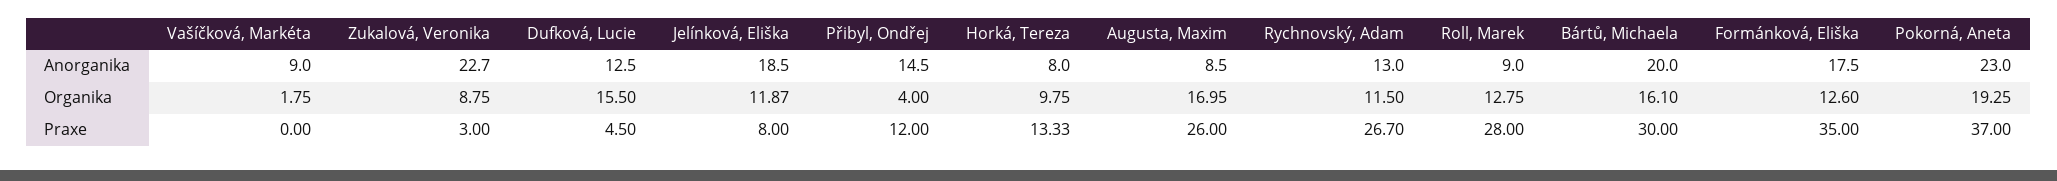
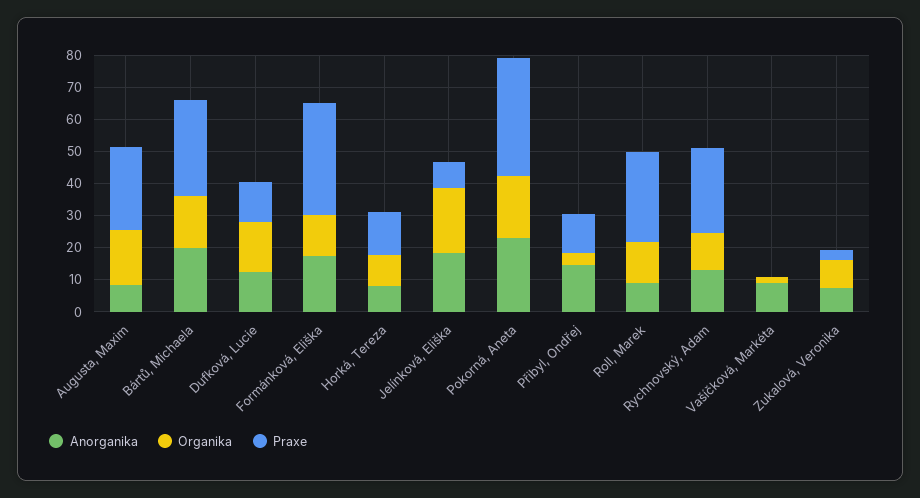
  {
    "Anorganika": {
      "Vašíčková, Markéta": 9,
-     "Zukalová, Veronika": 22.7,
+     "Zukalová, Veronika": 7.5,
      "Dufková, Lucie": 12.5,
      "Jelínková, Eliška": 18.5,
      "Přibyl, Ondřej": 14.5,
      "Horká, Tereza": 8,
      "Augusta, Maxim": 8.5,
      "Rychnovský, Adam": 13,
      "Roll, Marek": 9,
      "Bártů, Michaela": 20,
      "Formánková, Eliška": 17.5,
      "Pokorná, Aneta": 23
    },
    "Organika": {
      "Vašíčková, Markéta": 1.75,
      "Zukalová, Veronika": 8.75,
      "Dufková, Lucie": 15.5,
-     "Jelínková, Eliška": 11.87,
+     "Jelínková, Eliška": 20,
      "Přibyl, Ondřej": 4,
      "Horká, Tereza": 9.75,
      "Augusta, Maxim": 16.95,
      "Rychnovský, Adam": 11.5,
      "Roll, Marek": 12.75,
      "Bártů, Michaela": 16.1,
      "Formánková, Eliška": 12.6,
      "Pokorná, Aneta": 19.25
    },
    "Praxe": {
      "Vašíčková, Markéta": 0,
      "Zukalová, Veronika": 3,
-     "Dufková, Lucie": 4.5,
+     "Dufková, Lucie": 12.5,
      "Jelínková, Eliška": 8,
      "Přibyl, Ondřej": 12,
      "Horká, Tereza": 13.33,
      "Augusta, Maxim": 26,
      "Rychnovský, Adam": 26.7,
      "Roll, Marek": 28,
      "Bártů, Michaela": 30,
      "Formánková, Eliška": 35,
      "Pokorná, Aneta": 37
    }
  }

